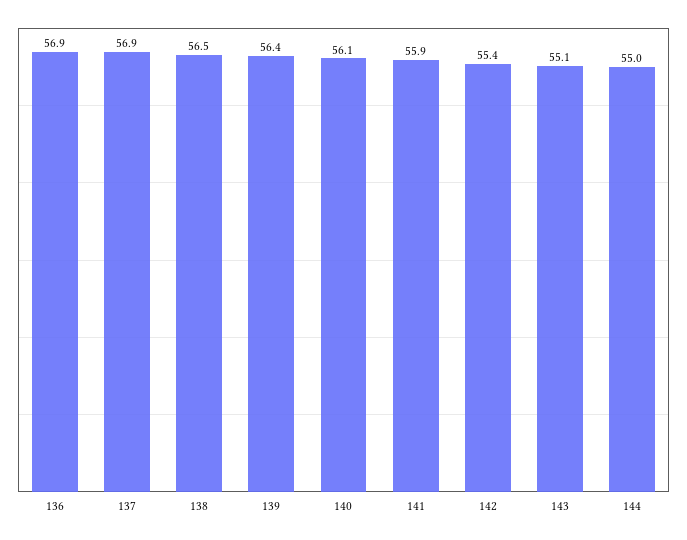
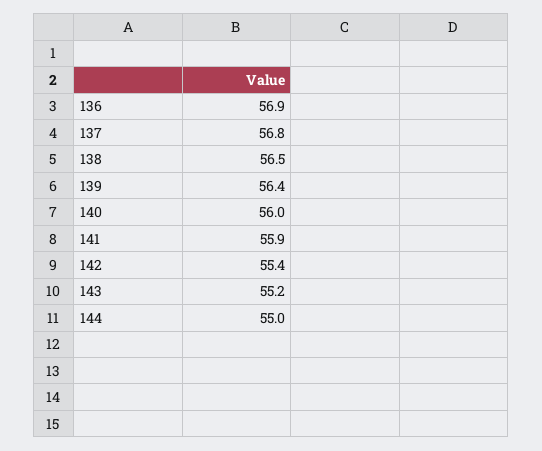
  {
    "136": 56.9,
-   "137": 56.9,
+   "137": 56.8,
    "138": 56.5,
    "139": 56.4,
-   "140": 56.1,
+   "140": 56,
    "141": 55.9,
    "142": 55.4,
-   "143": 55.1,
+   "143": 55.2,
    "144": 55
  }

